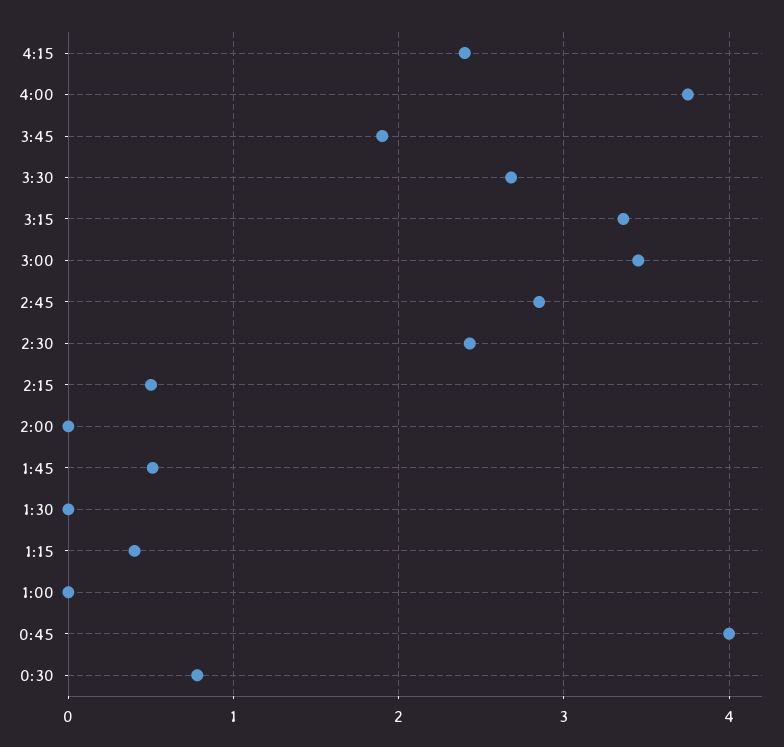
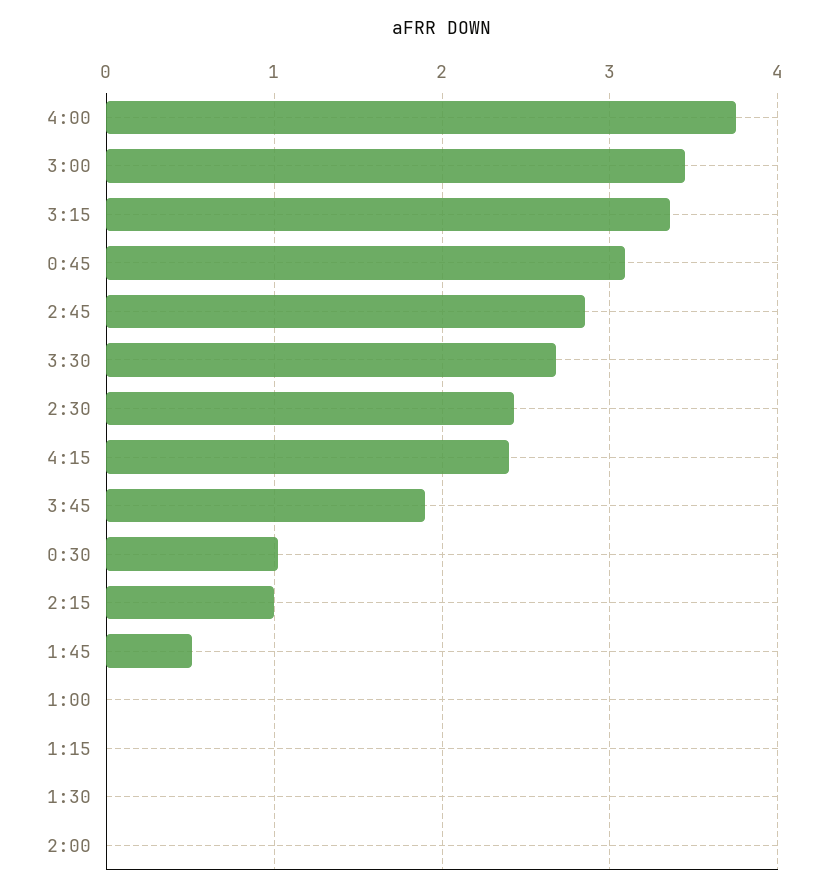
  {
    "4:15": 2.4,
    "4:00": 3.8,
    "3:45": 1.9,
    "3:30": 2.7,
    "3:15": 3.4,
    "3:00": 3.5,
    "2:45": 2.9,
    "2:30": 2.4,
-   "2:15": 0.5,
+   "2:15": 1,
    "2:00": 0,
    "1:45": 0.5,
    "1:30": 0,
-   "1:15": 0.4,
+   "1:15": 0,
    "1:00": 0,
-   "0:45": 4,
+   "0:45": 3.1,
-   "0:30": 0.8
+   "0:30": 1
  }

